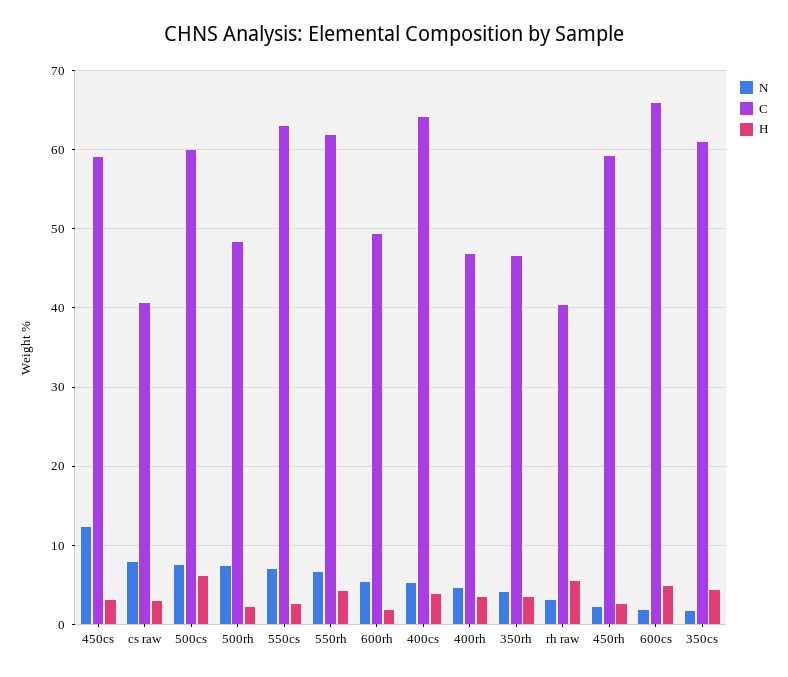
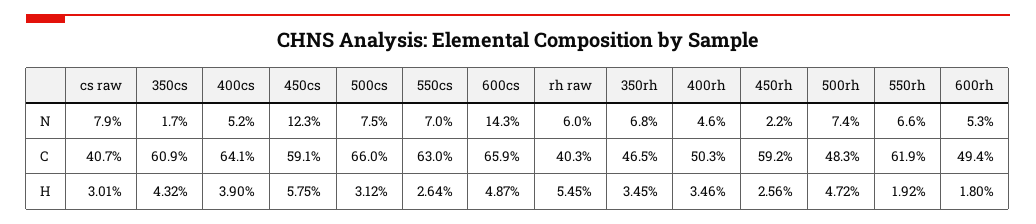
  {
    "N": {
      "450cs": 12.3,
      "cs raw": 7.9,
      "500cs": 7.5,
      "500rh": 7.4,
      "550cs": 7,
      "550rh": 6.6,
      "600rh": 5.3,
      "400cs": 5.2,
      "400rh": 4.6,
-     "350rh": 4,
+     "350rh": 6.8,
-     "rh raw": 3,
+     "rh raw": 6,
      "450rh": 2.2,
-     "600cs": 2,
+     "600cs": 14.3,
      "350cs": 1.7
    },
    "C": {
      "450cs": 59.1,
      "cs raw": 40.7,
-     "500cs": 60,
+     "500cs": 66,
      "500rh": 48.3,
      "550cs": 63,
      "550rh": 61.9,
      "600rh": 49.4,
      "400cs": 64.1,
-     "400rh": 47,
+     "400rh": 50.3,
      "350rh": 46.5,
      "rh raw": 40.3,
      "450rh": 59.2,
      "600cs": 65.9,
      "350cs": 60.9
    },
    "H": {
-     "450cs": 3,
+     "450cs": 5.75,
      "cs raw": 3.01,
-     "500cs": 6,
+     "500cs": 3.12,
-     "500rh": 2,
+     "500rh": 4.72,
      "550cs": 2.64,
-     "550rh": 4,
+     "550rh": 1.92,
      "600rh": 1.8,
      "400cs": 3.9,
      "400rh": 3.46,
      "350rh": 3.45,
      "rh raw": 5.45,
      "450rh": 2.56,
      "600cs": 4.87,
      "350cs": 4.32
    }
  }

